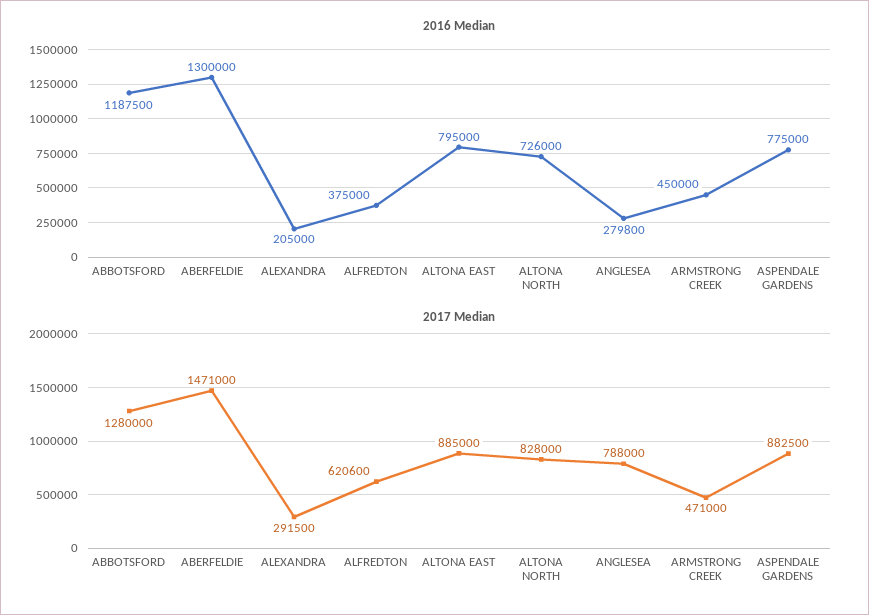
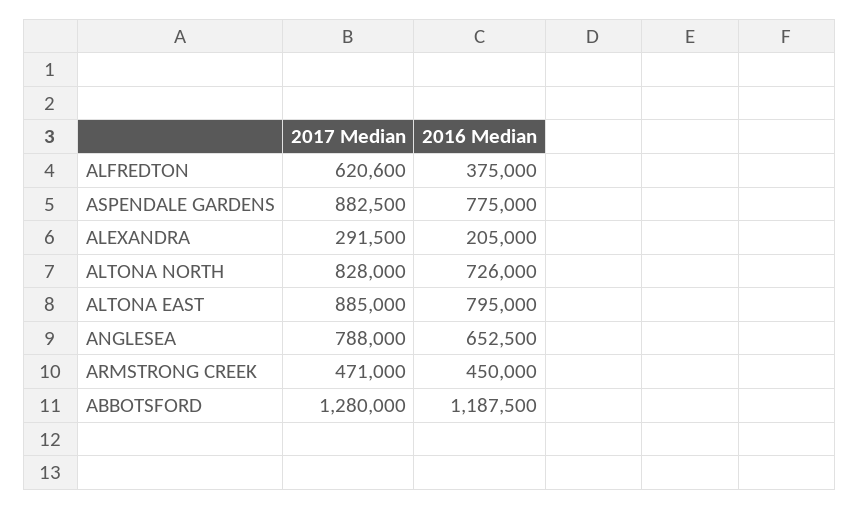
  {
    "2016 Median": {
      "ABBOTSFORD": 1187500,
-     "ABERFELDIE": 1300000,
      "ALEXANDRA": 205000,
      "ALFREDTON": 375000,
      "ALTONA EAST": 795000,
      "ALTONA NORTH": 726000,
-     "ANGLESEA": 279800,
+     "ANGLESEA": 652500,
      "ARMSTRONG CREEK": 450000,
      "ASPENDALE GARDENS": 775000
    },
    "2017 Median": {
      "ABBOTSFORD": 1280000,
-     "ABERFELDIE": 1471000,
      "ALEXANDRA": 291500,
      "ALFREDTON": 620600,
      "ALTONA EAST": 885000,
      "ALTONA NORTH": 828000,
      "ANGLESEA": 788000,
      "ARMSTRONG CREEK": 471000,
      "ASPENDALE GARDENS": 882500
    }
  }

